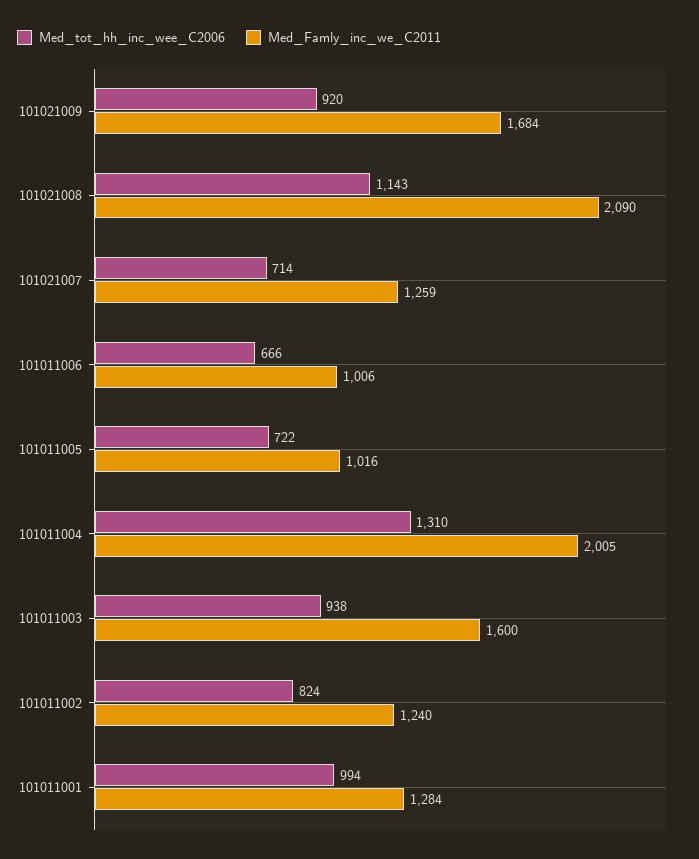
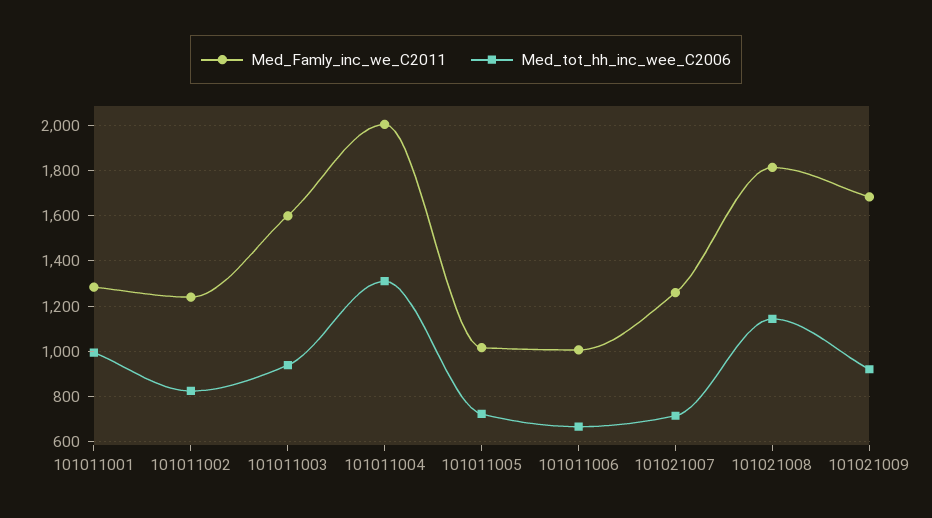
  {
    "Med_tot_hh_inc_wee_C2006": {
      "101021009": 920,
      "101021008": 1143,
      "101021007": 714,
      "101011006": 666,
      "101011005": 722,
      "101011004": 1310,
      "101011003": 938,
      "101011002": 824,
      "101011001": 994
    },
    "Med_Famly_inc_we_C2011": {
      "101021009": 1684,
-     "101021008": 2090,
+     "101021008": 1800,
      "101021007": 1259,
      "101011006": 1006,
      "101011005": 1016,
      "101011004": 2005,
      "101011003": 1600,
      "101011002": 1240,
      "101011001": 1284
    }
  }

